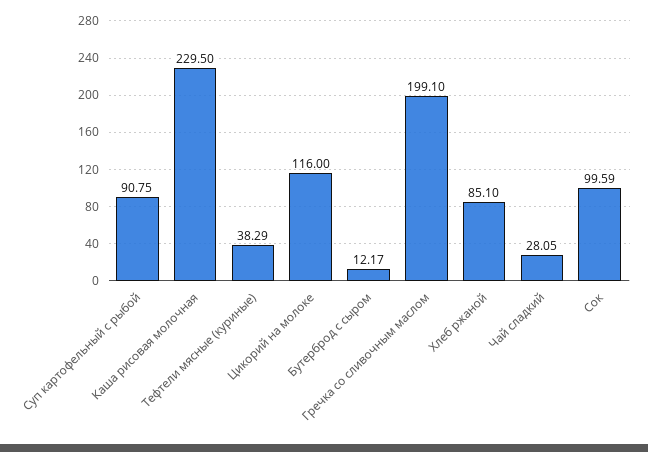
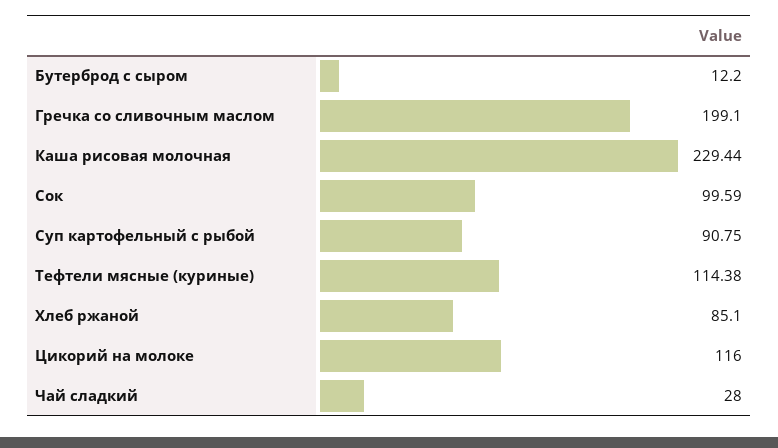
  {
    "Суп картофельный с рыбой": 90.75,
-   "Каша рисовая молочная": 229.5,
+   "Каша рисовая молочная": 229.44,
-   "Тефтели мясные (куриные)": 38.29,
+   "Тефтели мясные (куриные)": 114.38,
    "Цикорий на молоке": 116,
-   "Бутерброд с сыром": 12.17,
+   "Бутерброд с сыром": 12.2,
    "Гречка со сливочным маслом": 199.1,
    "Хлеб ржаной": 85.1,
-   "Чай сладкий": 28.05,
+   "Чай сладкий": 28,
    "Сок": 99.59
  }

